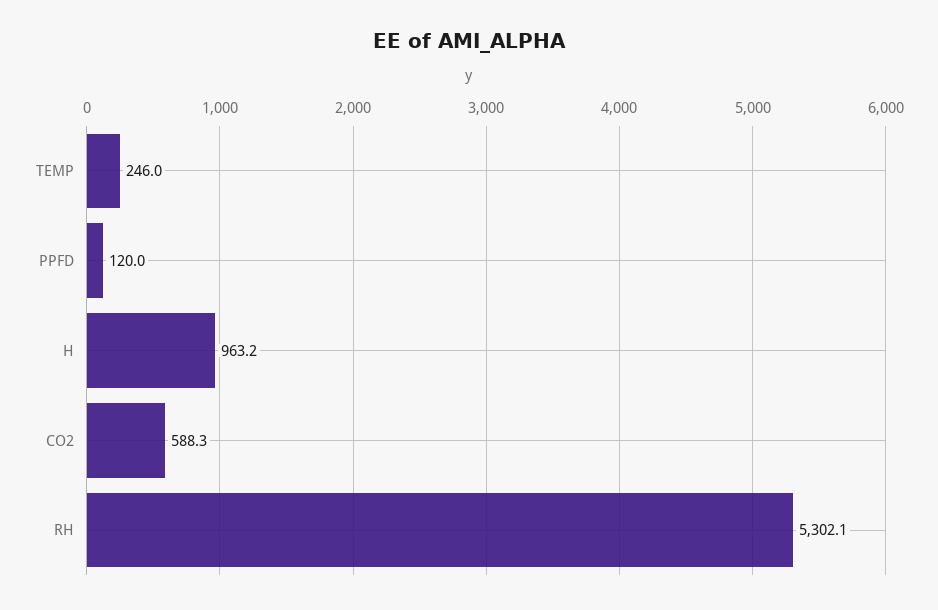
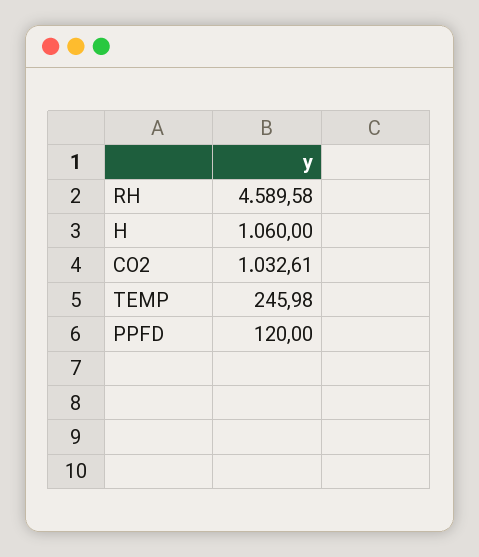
  {
    "TEMP": 245.98,
    "PPFD": 120,
-   "H": 963.2,
+   "H": 1060,
-   "CO2": 588.3,
+   "CO2": 1032.61,
-   "RH": 5302.1
+   "RH": 4589.58
  }

